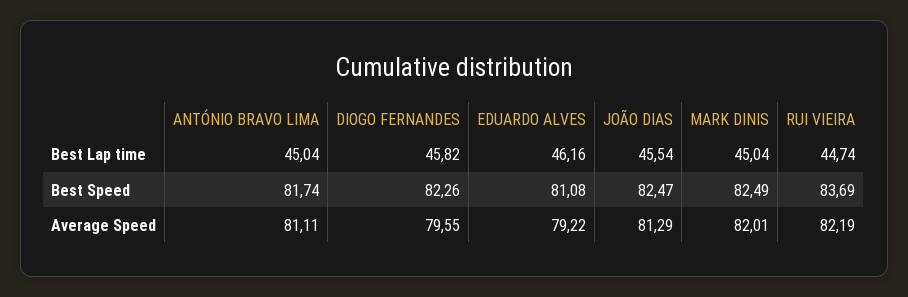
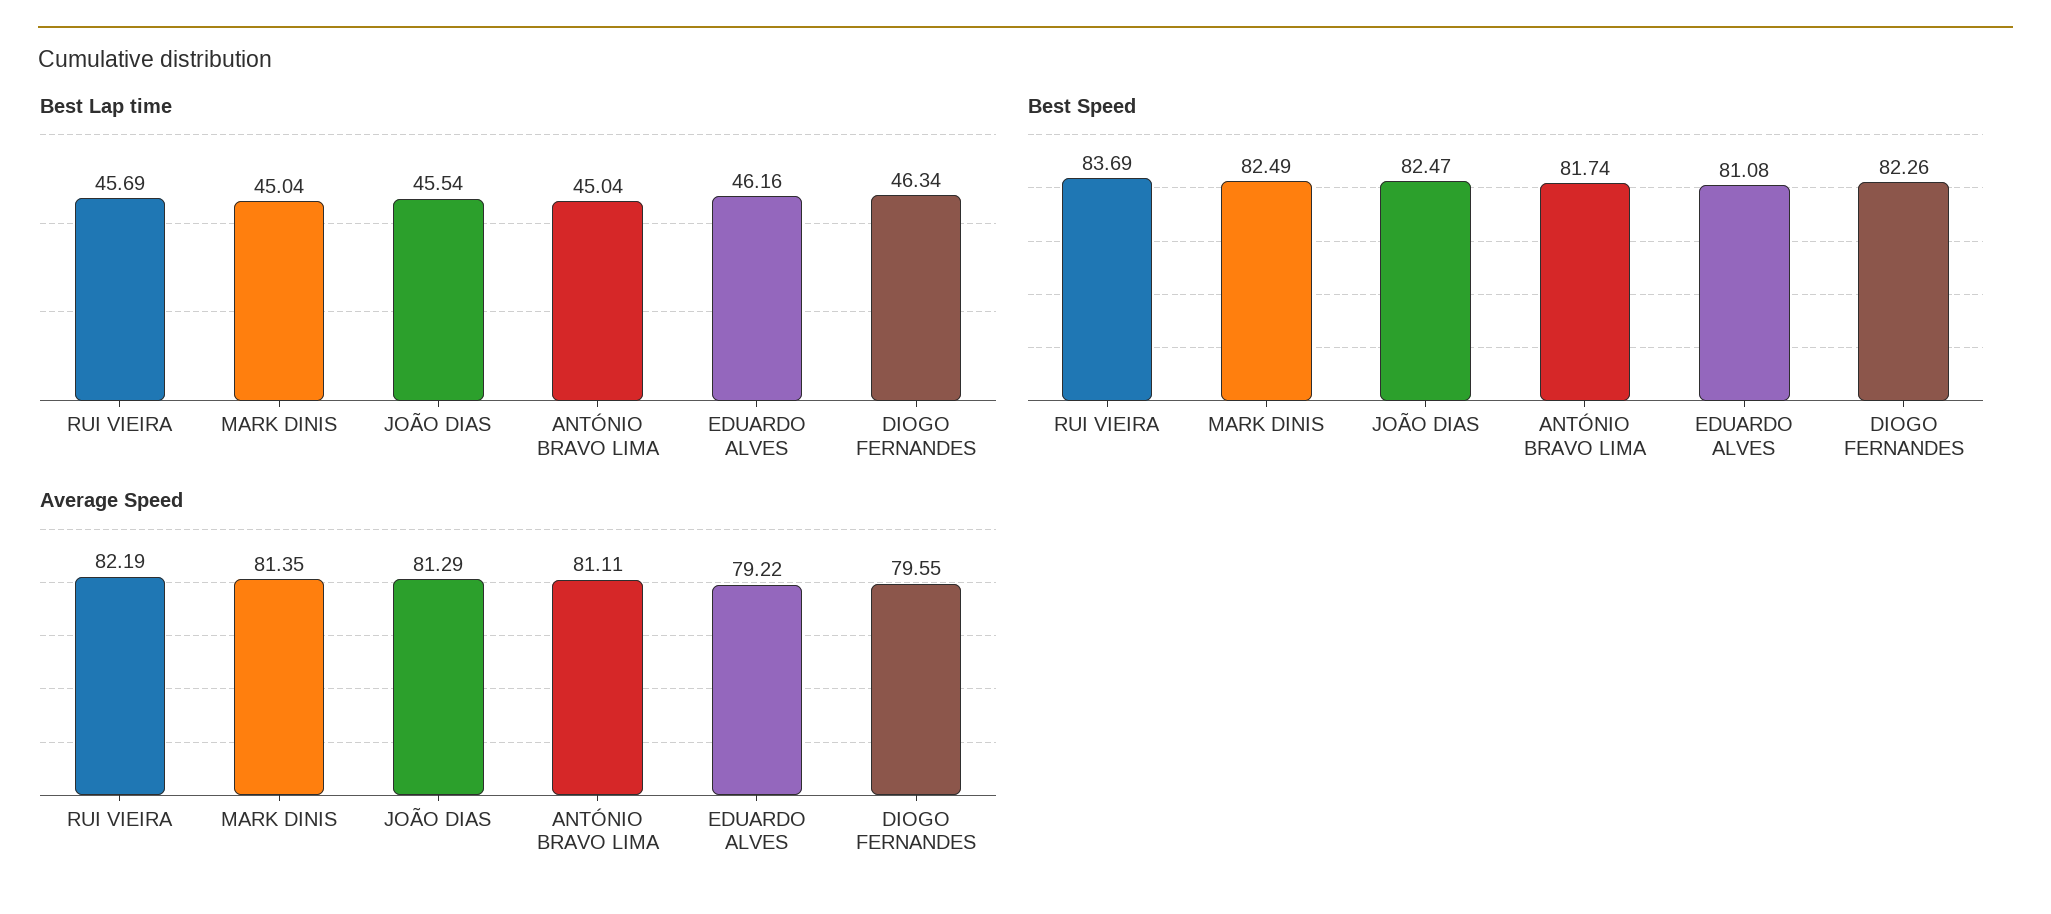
  {
    "Best Lap time": {
      "ANTÓNIO BRAVO LIMA": 45.04,
-     "DIOGO FERNANDES": 45.82,
+     "DIOGO FERNANDES": 46.34,
      "EDUARDO ALVES": 46.16,
      "JOÃO DIAS": 45.54,
      "MARK DINIS": 45.04,
-     "RUI VIEIRA": 44.74
+     "RUI VIEIRA": 45.69
    },
    "Best Speed": {
      "ANTÓNIO BRAVO LIMA": 81.74,
      "DIOGO FERNANDES": 82.26,
      "EDUARDO ALVES": 81.08,
      "JOÃO DIAS": 82.47,
      "MARK DINIS": 82.49,
      "RUI VIEIRA": 83.69
    },
    "Average Speed": {
      "ANTÓNIO BRAVO LIMA": 81.11,
      "DIOGO FERNANDES": 79.55,
      "EDUARDO ALVES": 79.22,
      "JOÃO DIAS": 81.29,
-     "MARK DINIS": 82.01,
+     "MARK DINIS": 81.35,
      "RUI VIEIRA": 82.19
    }
  }

